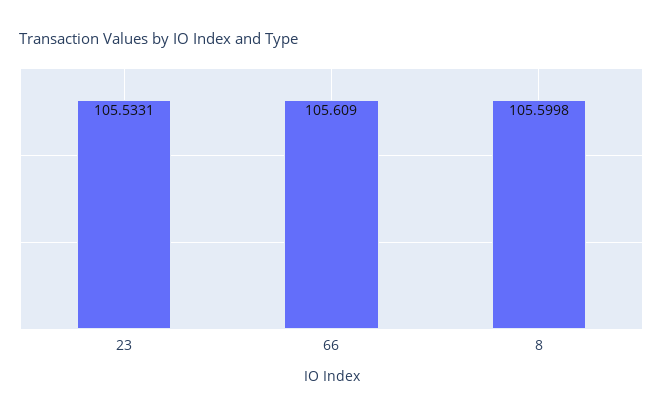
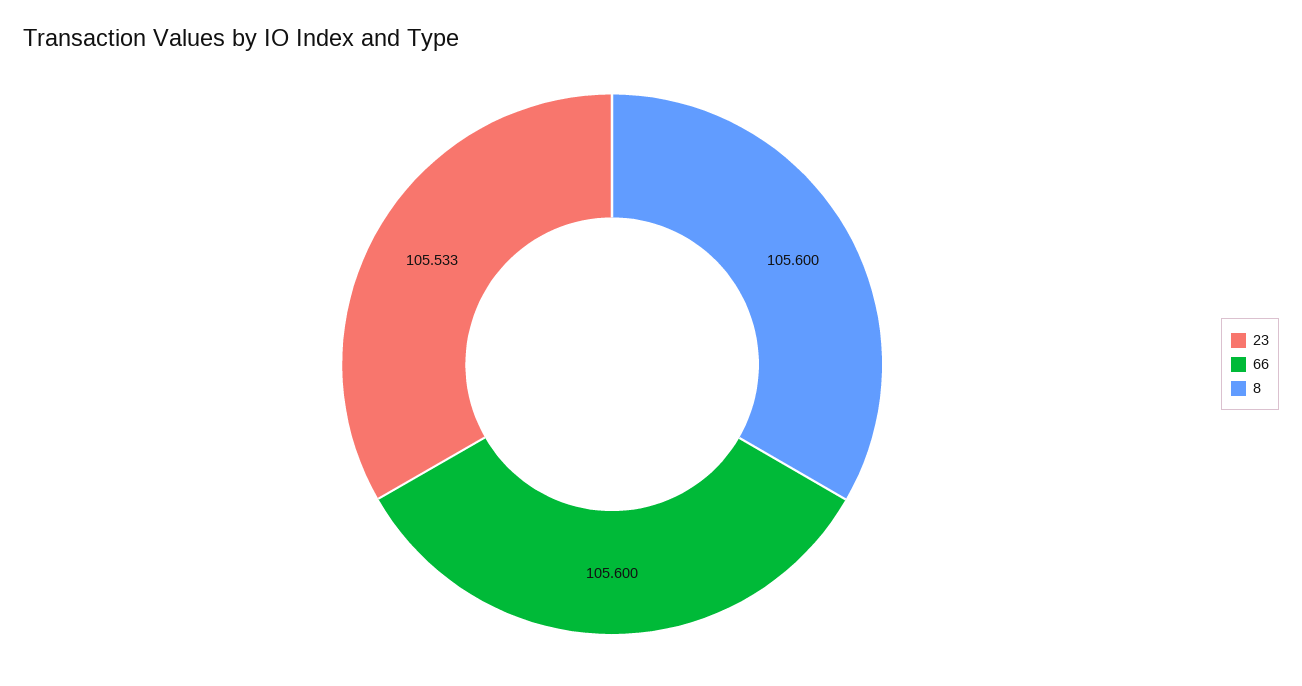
  {
    "23": 105.5331,
-   "66": 105.609,
+   "66": 105.6,
    "8": 105.5998
  }

